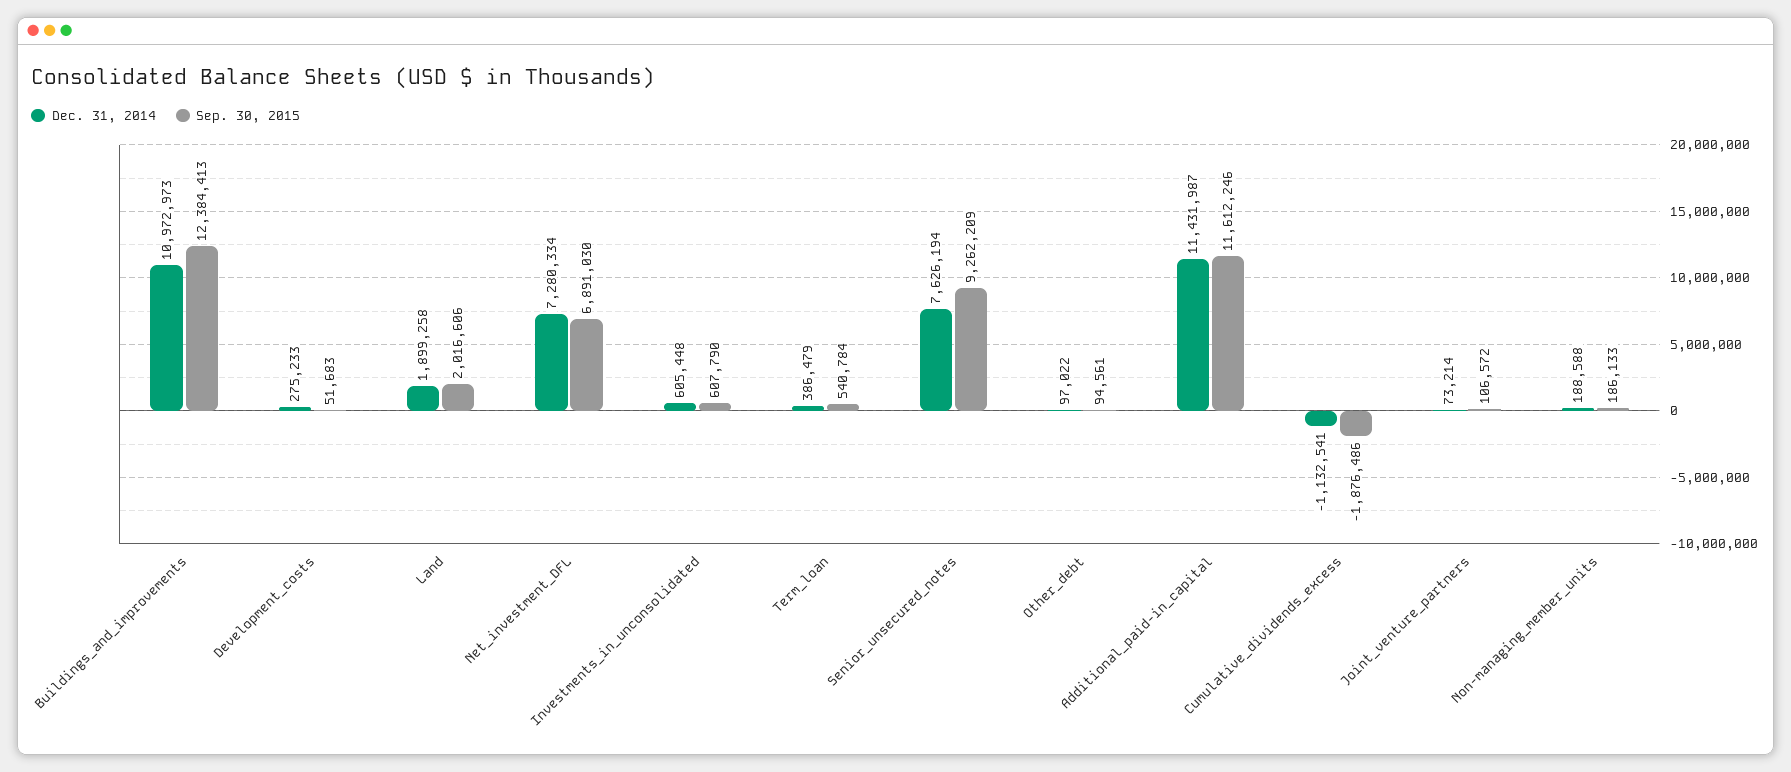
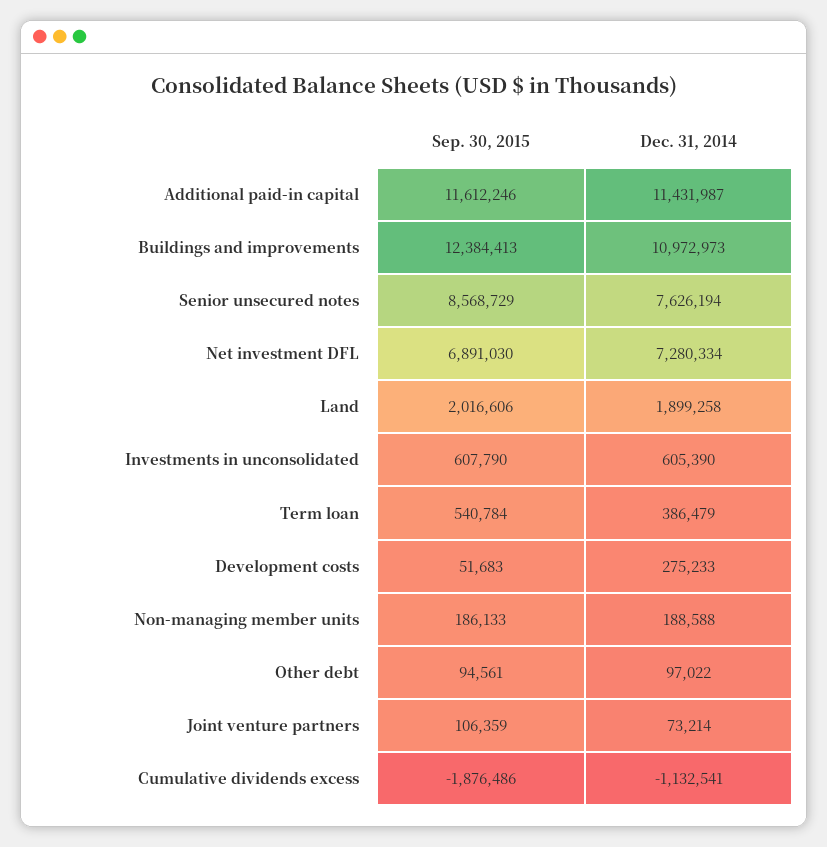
  {
    "Dec. 31, 2014": {
      "Buildings_and_improvements": 10972973,
      "Development_costs": 275233,
      "Land": 1899258,
      "Net_investment_DFL": 7280334,
-     "Investments_in_unconsolidated": 605448,
+     "Investments_in_unconsolidated": 605390,
      "Term_loan": 386479,
      "Senior_unsecured_notes": 7626194,
      "Other_debt": 97022,
      "Additional_paid-in_capital": 11431987,
      "Cumulative_dividends_excess": -1132541,
      "Joint_venture_partners": 73214,
      "Non-managing_member_units": 188588
    },
    "Sep. 30, 2015": {
      "Buildings_and_improvements": 12384413,
      "Development_costs": 51683,
      "Land": 2016606,
      "Net_investment_DFL": 6891030,
      "Investments_in_unconsolidated": 607790,
      "Term_loan": 540784,
-     "Senior_unsecured_notes": 9262209,
+     "Senior_unsecured_notes": 8568729,
      "Other_debt": 94561,
      "Additional_paid-in_capital": 11612246,
      "Cumulative_dividends_excess": -1876486,
-     "Joint_venture_partners": 106572,
+     "Joint_venture_partners": 106359,
      "Non-managing_member_units": 186133
    }
  }

